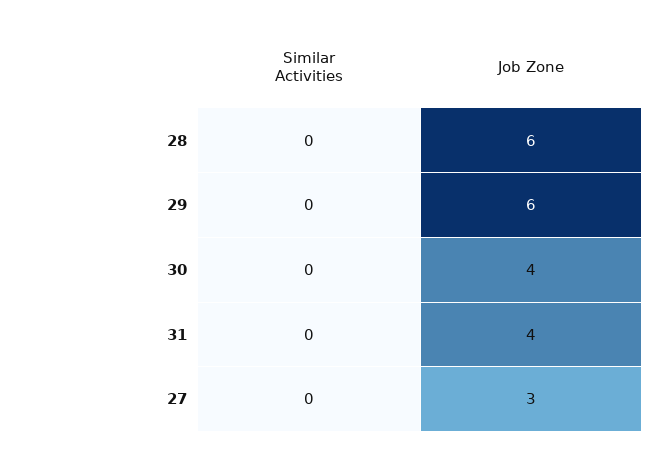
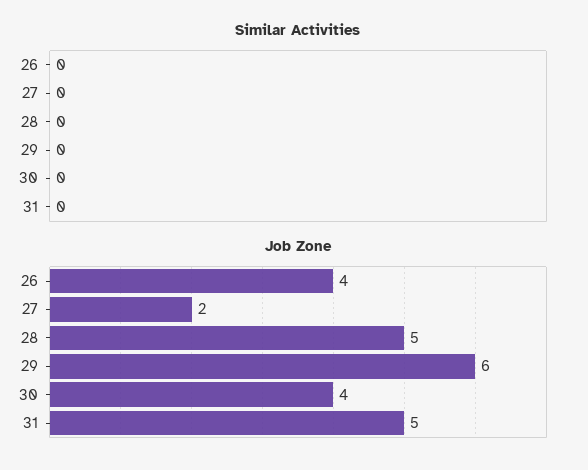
  {
    "Similar Activities": {
      "28": 0,
      "29": 0,
      "30": 0,
      "31": 0,
-     "27": 0
+     "27": 0,
+     "26": 0
    },
    "Job Zone": {
-     "28": 6,
+     "28": 5,
      "29": 6,
      "30": 4,
-     "31": 4,
+     "31": 5,
-     "27": 3
+     "27": 2,
+     "26": 4
    }
  }

